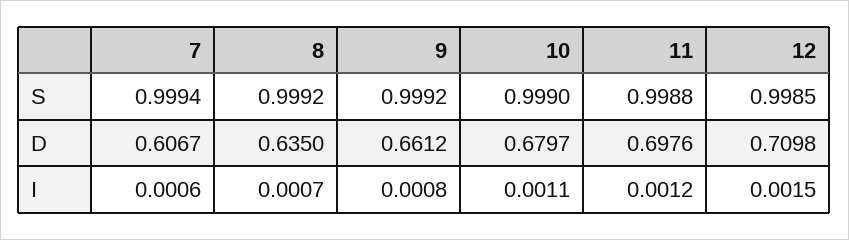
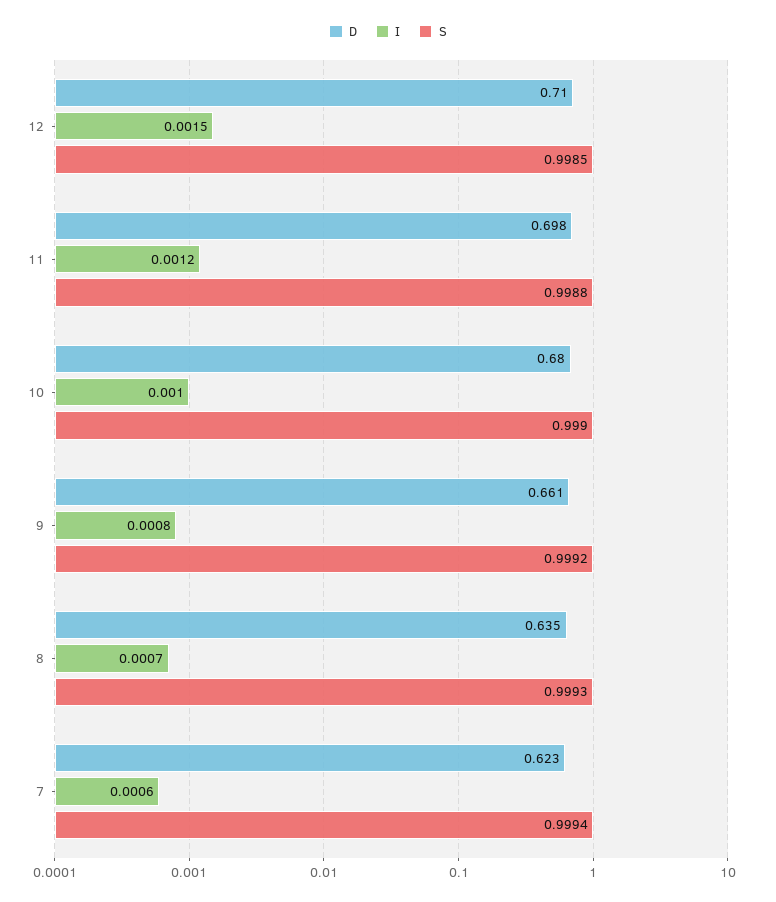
  {
    "S": {
      "7": 0.9994,
-     "8": 0.9992,
+     "8": 0.9993,
      "9": 0.9992,
      "10": 0.999,
      "11": 0.9988,
      "12": 0.9985
    },
    "D": {
-     "7": 0.6067,
+     "7": 0.623,
      "8": 0.635,
      "9": 0.6612,
      "10": 0.6797,
      "11": 0.6976,
      "12": 0.7098
    },
    "I": {
      "7": 0.0006,
      "8": 0.0007,
      "9": 0.0008,
-     "10": 0.0011,
+     "10": 0.001,
      "11": 0.0012,
      "12": 0.0015
    }
  }

